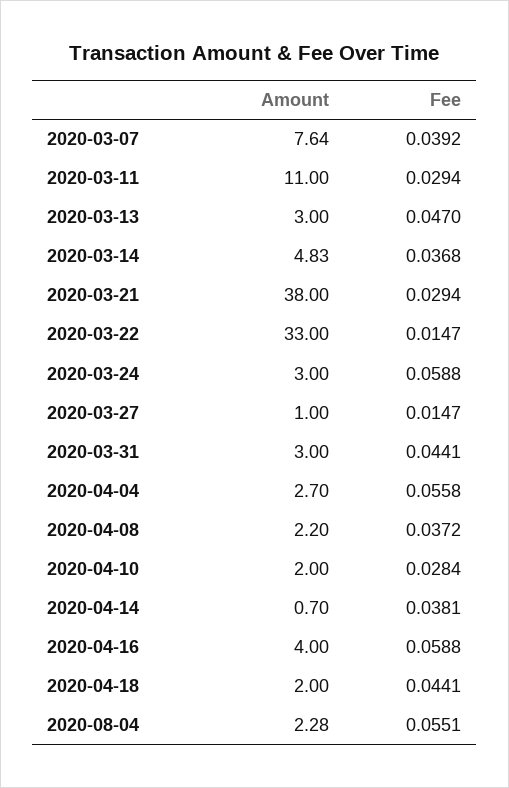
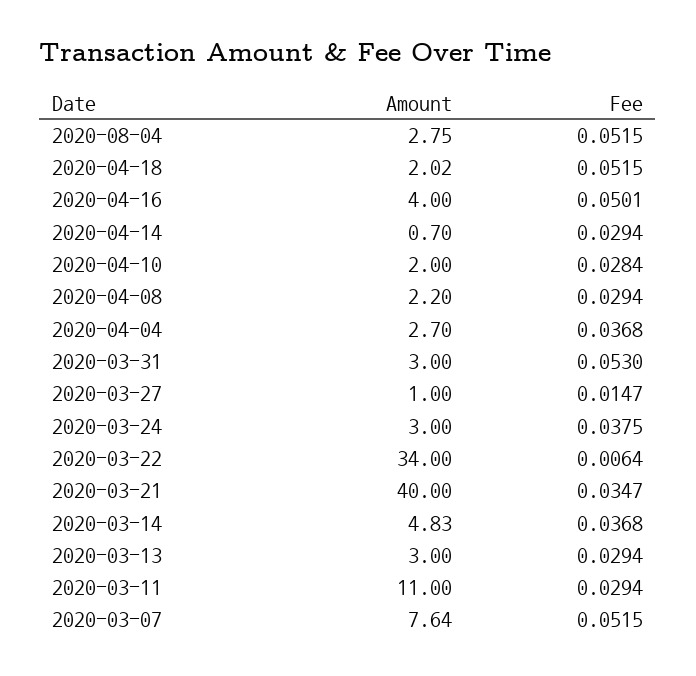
  {
    "Amount": {
      "2020-03-07": 7.64,
      "2020-03-11": 11,
      "2020-03-13": 3,
      "2020-03-14": 4.83,
-     "2020-03-21": 38,
+     "2020-03-21": 40,
-     "2020-03-22": 33,
+     "2020-03-22": 34,
      "2020-03-24": 3,
      "2020-03-27": 1,
      "2020-03-31": 3,
      "2020-04-04": 2.7,
      "2020-04-08": 2.2,
      "2020-04-10": 2,
      "2020-04-14": 0.7,
      "2020-04-16": 4,
-     "2020-04-18": 2,
+     "2020-04-18": 2.02,
-     "2020-08-04": 2.28
+     "2020-08-04": 2.75
    },
    "Fee": {
-     "2020-03-07": 0.0392,
+     "2020-03-07": 0.0515,
      "2020-03-11": 0.0294,
-     "2020-03-13": 0.047,
+     "2020-03-13": 0.0294,
      "2020-03-14": 0.0368,
-     "2020-03-21": 0.0294,
+     "2020-03-21": 0.0347,
-     "2020-03-22": 0.0147,
+     "2020-03-22": 0.0064,
-     "2020-03-24": 0.0588,
+     "2020-03-24": 0.0375,
      "2020-03-27": 0.0147,
-     "2020-03-31": 0.0441,
+     "2020-03-31": 0.053,
-     "2020-04-04": 0.0558,
+     "2020-04-04": 0.0368,
-     "2020-04-08": 0.0372,
+     "2020-04-08": 0.0294,
      "2020-04-10": 0.0284,
-     "2020-04-14": 0.0381,
+     "2020-04-14": 0.0294,
-     "2020-04-16": 0.0588,
+     "2020-04-16": 0.0501,
-     "2020-04-18": 0.0441,
+     "2020-04-18": 0.0515,
-     "2020-08-04": 0.0551
+     "2020-08-04": 0.0515
    }
  }

